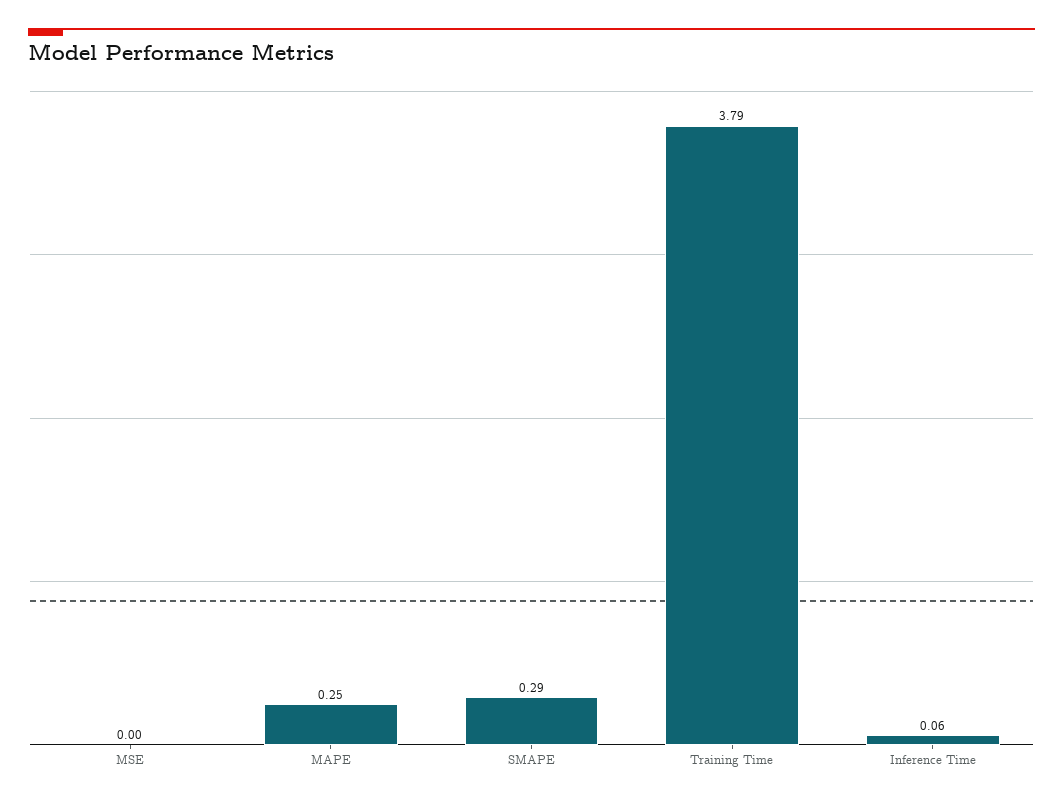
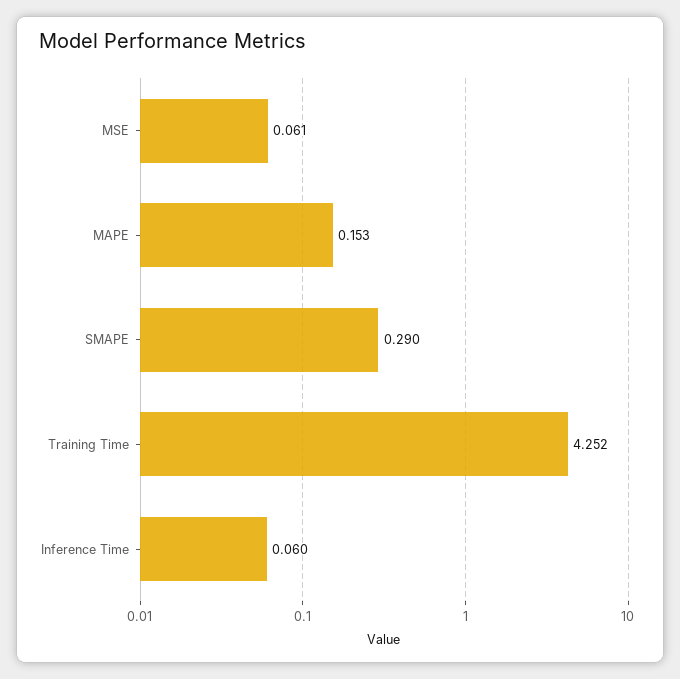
  {
-   "MSE": 0,
+   "MSE": 0.061,
-   "MAPE": 0.25,
+   "MAPE": 0.153,
    "SMAPE": 0.29,
-   "Training Time": 3.79,
+   "Training Time": 4.252,
    "Inference Time": 0.06
  }

